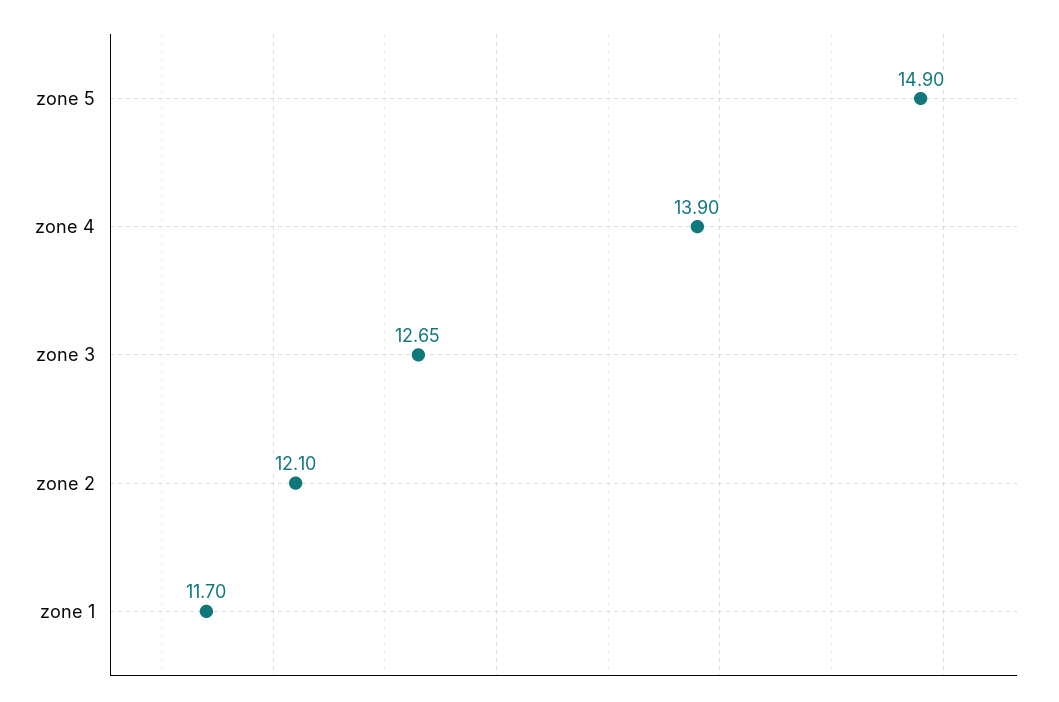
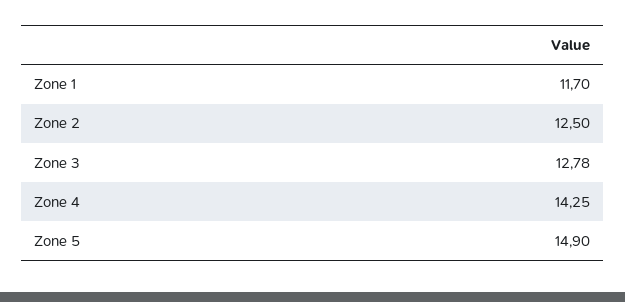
  {
    "zone 5": 14.9,
-   "zone 4": 13.9,
+   "zone 4": 14.25,
-   "zone 3": 12.65,
+   "zone 3": 12.78,
-   "zone 2": 12.1,
+   "zone 2": 12.5,
    "zone 1": 11.7
  }

